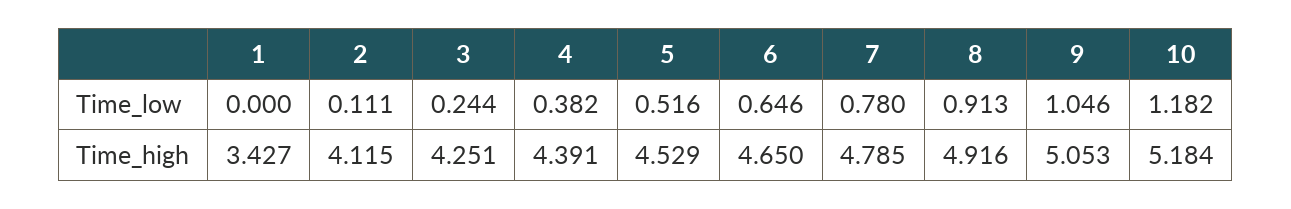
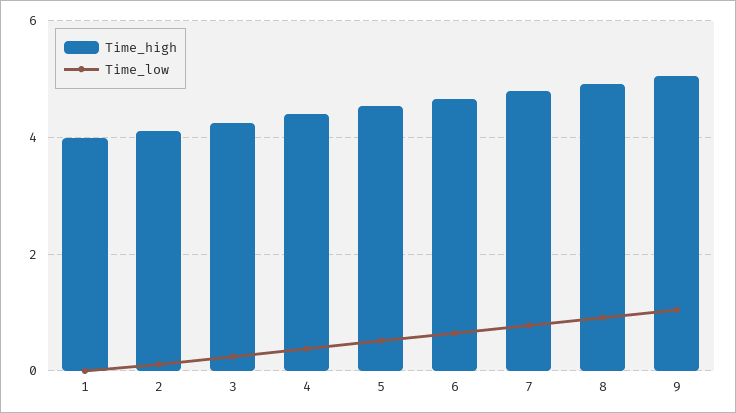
  {
    "Time_low": {
      "1": 0,
      "2": 0.111,
      "3": 0.244,
      "4": 0.382,
      "5": 0.516,
      "6": 0.646,
      "7": 0.78,
      "8": 0.913,
-     "9": 1.046,
+     "9": 1.046
-     "10": 1.182
    },
    "Time_high": {
-     "1": 3.427,
+     "1": 4,
      "2": 4.115,
      "3": 4.251,
      "4": 4.391,
      "5": 4.529,
      "6": 4.65,
      "7": 4.785,
      "8": 4.916,
-     "9": 5.053,
+     "9": 5.053
-     "10": 5.184
    }
  }

